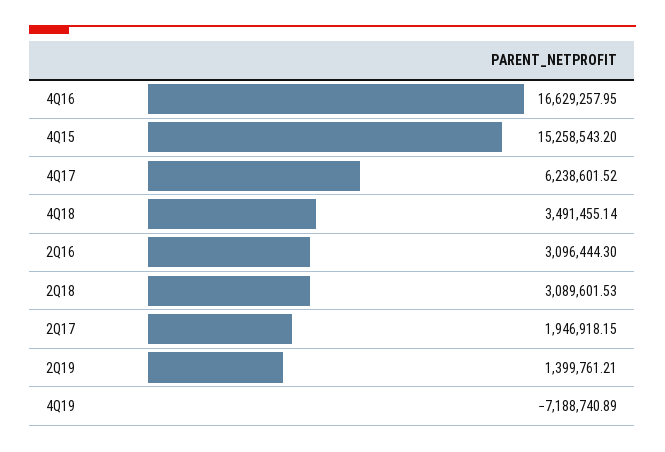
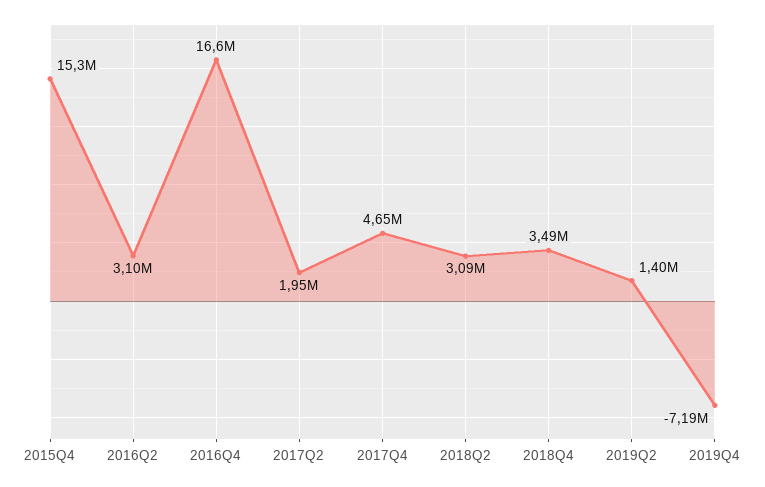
  {
    "4Q16": 16629257.95,
    "4Q15": 15258543.2,
-   "4Q17": 6238601.52,
+   "4Q17": 4650000,
    "4Q18": 3491455.14,
    "2Q16": 3096444.3,
    "2Q18": 3089601.53,
    "2Q17": 1946918.15,
    "2Q19": 1399761.21,
    "4Q19": -7188740.89
  }

